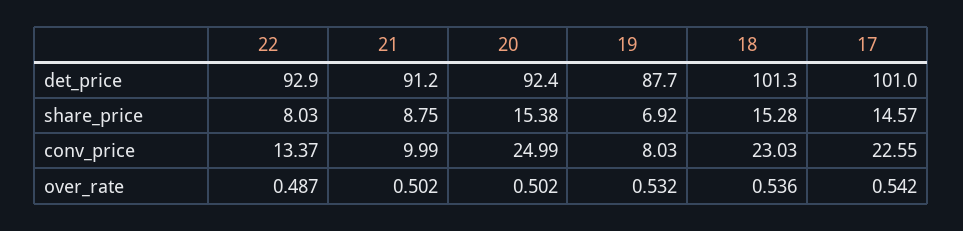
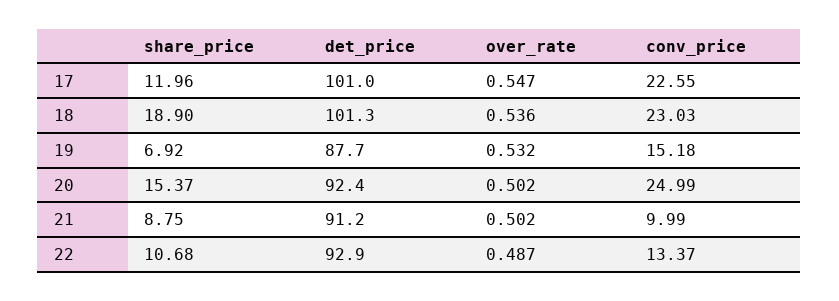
  {
    "22": {
      "det_price": 92.9,
-     "share_price": 8.03,
+     "share_price": 10.68,
      "conv_price": 13.37,
      "over_rate": 0.487
    },
    "21": {
      "det_price": 91.2,
      "share_price": 8.75,
      "conv_price": 9.99,
      "over_rate": 0.502
    },
    "20": {
      "det_price": 92.4,
-     "share_price": 15.38,
+     "share_price": 15.37,
      "conv_price": 24.99,
      "over_rate": 0.502
    },
    "19": {
      "det_price": 87.7,
      "share_price": 6.92,
-     "conv_price": 8.03,
+     "conv_price": 15.18,
      "over_rate": 0.532
    },
    "18": {
      "det_price": 101.3,
-     "share_price": 15.28,
+     "share_price": 18.9,
      "conv_price": 23.03,
      "over_rate": 0.536
    },
    "17": {
      "det_price": 101,
-     "share_price": 14.57,
+     "share_price": 11.96,
      "conv_price": 22.55,
-     "over_rate": 0.542
+     "over_rate": 0.547
    }
  }

